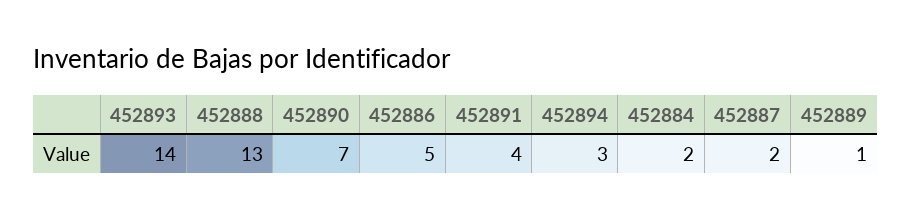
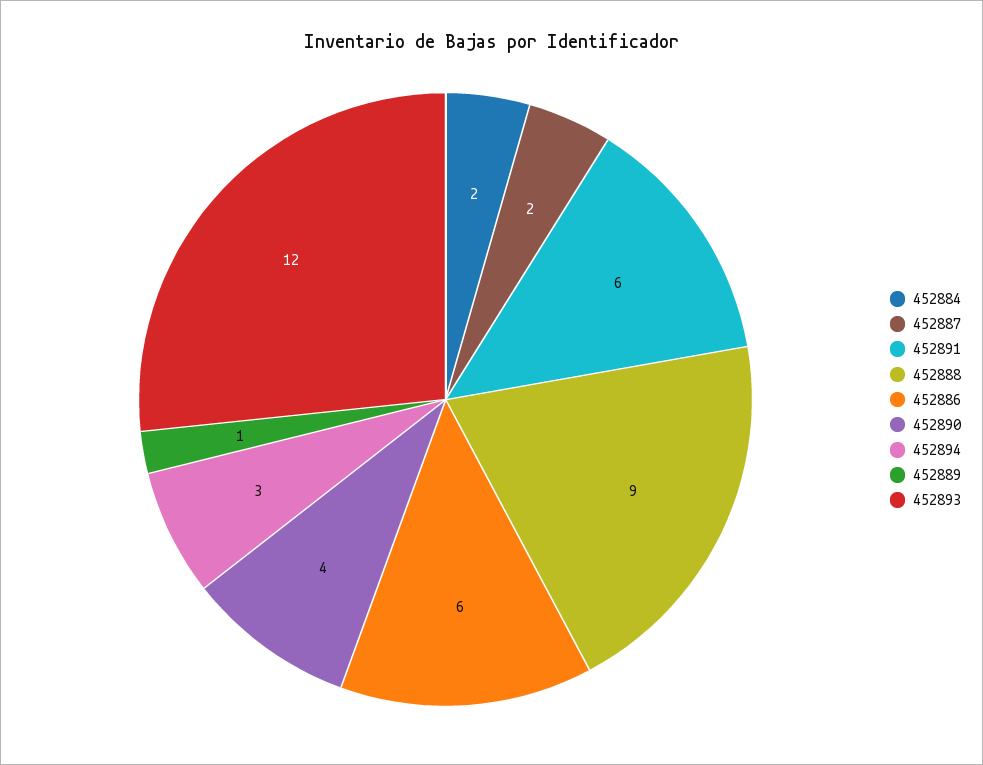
  {
-   "452893": 14,
+   "452893": 12,
-   "452888": 13,
+   "452888": 9,
-   "452890": 7,
+   "452890": 4,
-   "452886": 5,
+   "452886": 6,
-   "452891": 4,
+   "452891": 6,
    "452894": 3,
    "452884": 2,
    "452887": 2,
    "452889": 1
  }

